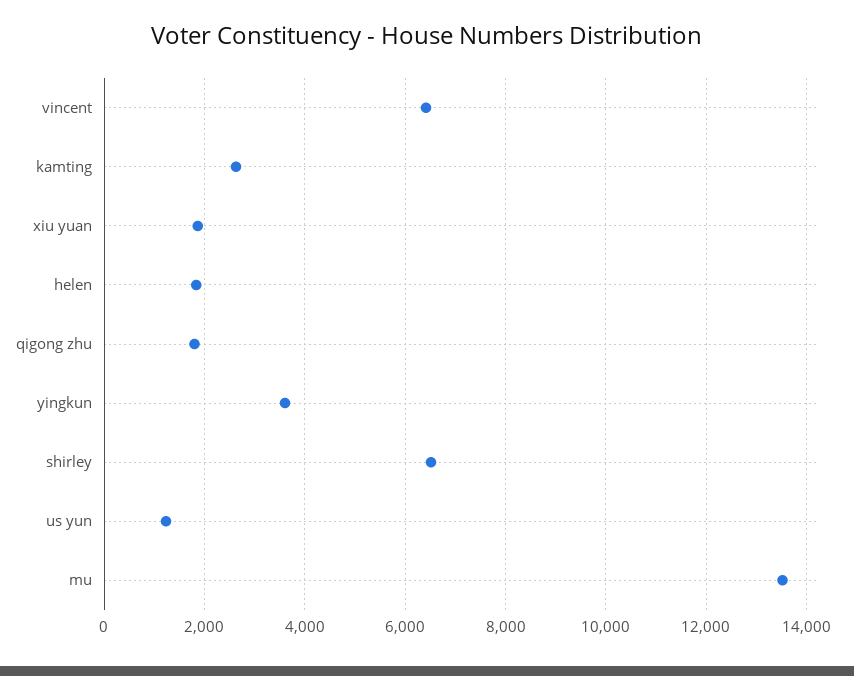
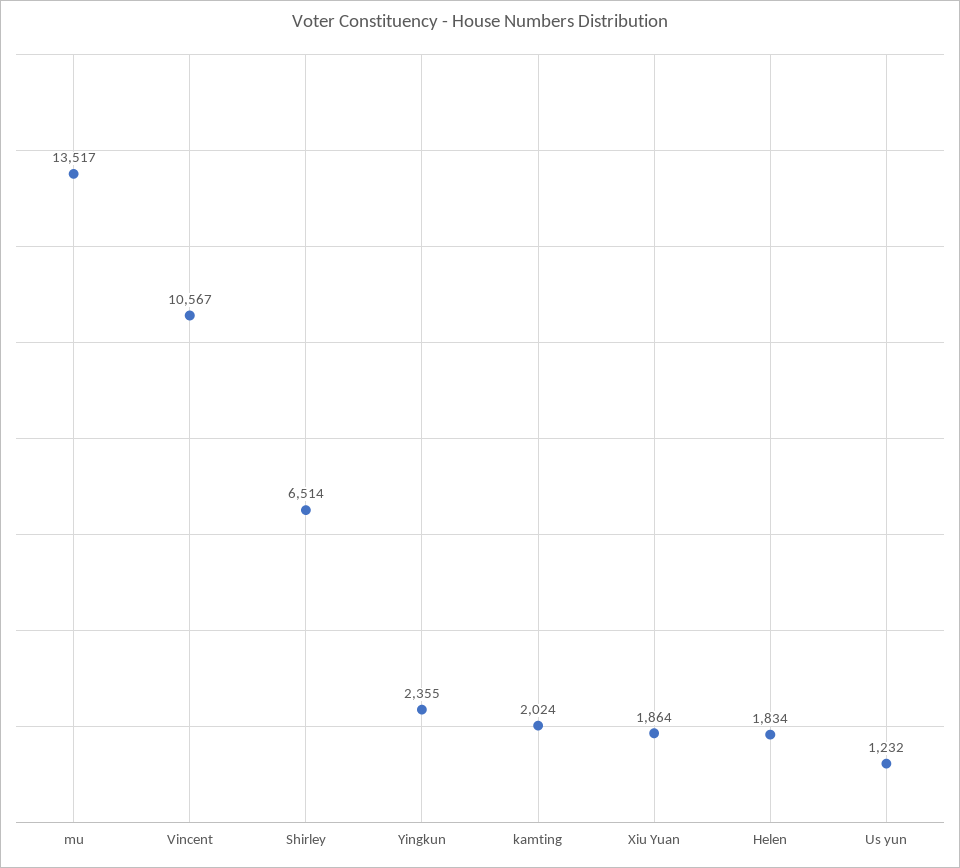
  {
-   "vincent": 6400,
+   "vincent": 10567,
-   "kamting": 2600,
+   "kamting": 2024,
    "xiu yuan": 1864,
    "helen": 1834,
-   "qigong zhu": 1800,
-   "yingkun": 3600,
+   "yingkun": 2355,
    "shirley": 6514,
    "us yun": 1232,
    "mu": 13517
  }

